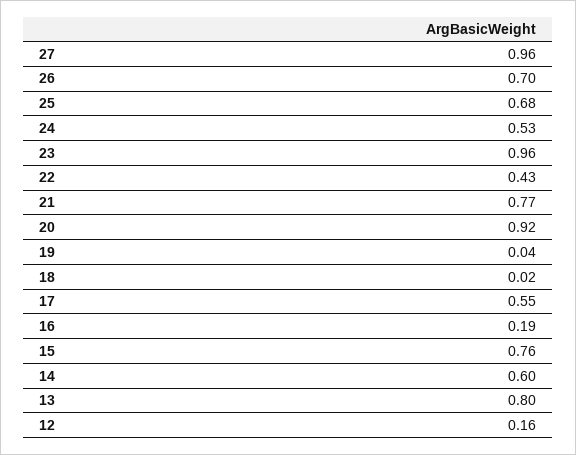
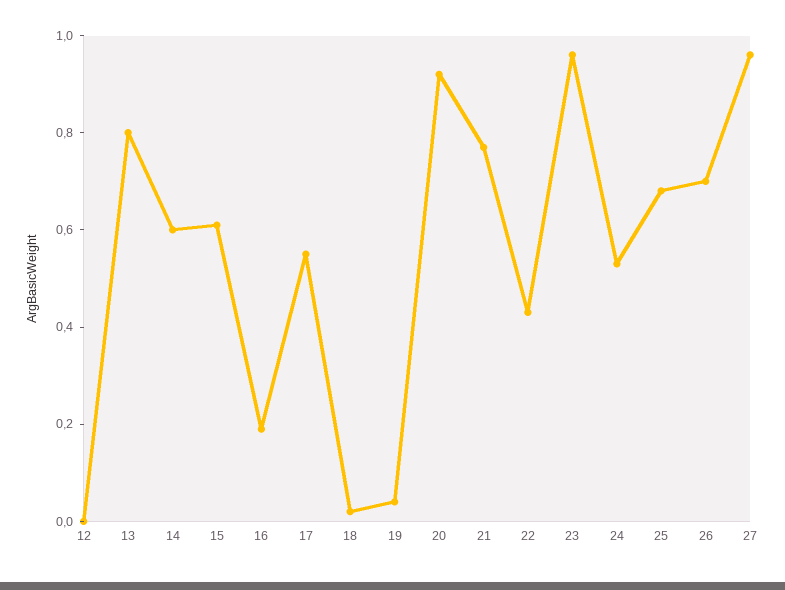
  {
    "27": 0.96,
    "26": 0.7,
    "25": 0.68,
    "24": 0.53,
    "23": 0.96,
    "22": 0.43,
    "21": 0.77,
    "20": 0.92,
    "19": 0.04,
    "18": 0.02,
    "17": 0.55,
    "16": 0.19,
-   "15": 0.76,
+   "15": 0.6,
    "14": 0.6,
    "13": 0.8,
-   "12": 0.16
+   "12": 0
  }

